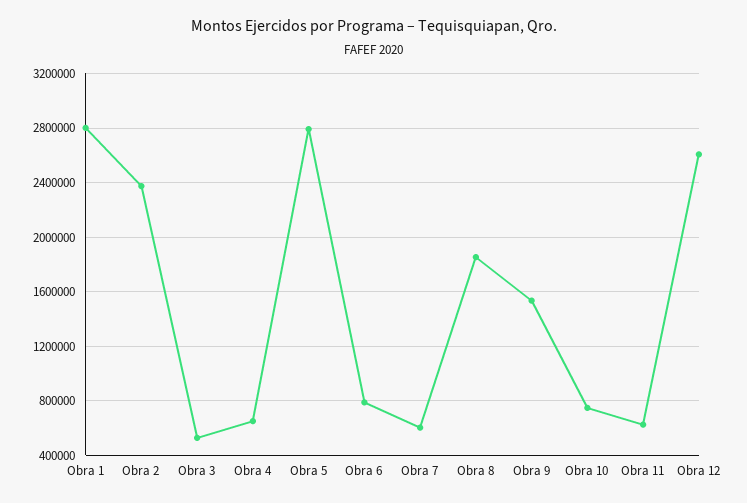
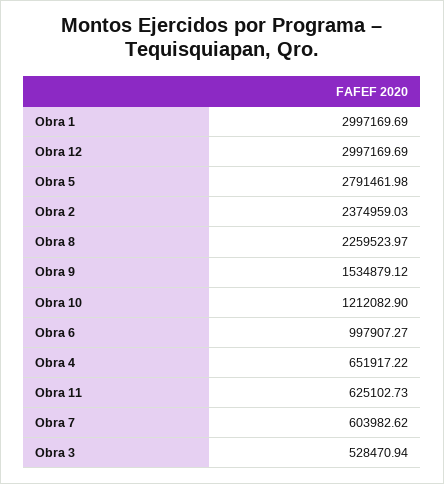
  {
-   "Obra 1": 2800000,
+   "Obra 1": 2997169.69,
    "Obra 2": 2374959.03,
    "Obra 3": 528470.94,
    "Obra 4": 651917.22,
    "Obra 5": 2791461.98,
-   "Obra 6": 800000,
+   "Obra 6": 997907.27,
    "Obra 7": 603982.62,
-   "Obra 8": 1850000,
+   "Obra 8": 2259523.97,
    "Obra 9": 1534879.12,
-   "Obra 10": 750000,
+   "Obra 10": 1212082.9,
    "Obra 11": 625102.73,
-   "Obra 12": 2600000
+   "Obra 12": 2997169.69
  }

